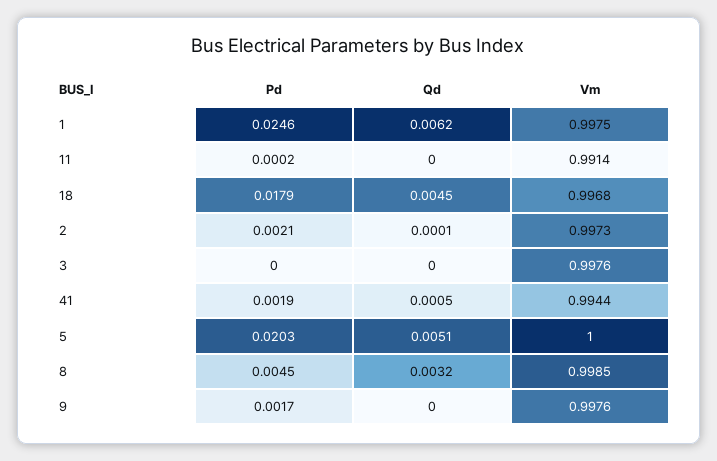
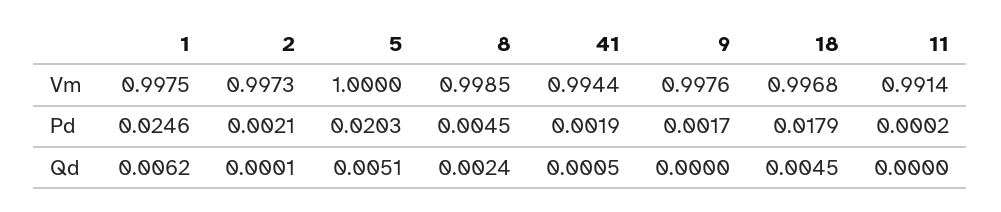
  {
    "Pd": {
      "1": 0.0246,
      "11": 0.0002,
      "18": 0.0179,
      "2": 0.0021,
-     "3": 0,
      "41": 0.0019,
      "5": 0.0203,
      "8": 0.0045,
      "9": 0.0017
    },
    "Qd": {
      "1": 0.0062,
      "11": 0,
      "18": 0.0045,
      "2": 0.0001,
-     "3": 0,
      "41": 0.0005,
      "5": 0.0051,
-     "8": 0.0032,
+     "8": 0.0024,
      "9": 0
    },
    "Vm": {
      "1": 0.9975,
      "11": 0.9914,
      "18": 0.9968,
      "2": 0.9973,
-     "3": 0.9976,
      "41": 0.9944,
      "5": 1,
      "8": 0.9985,
      "9": 0.9976
    }
  }

